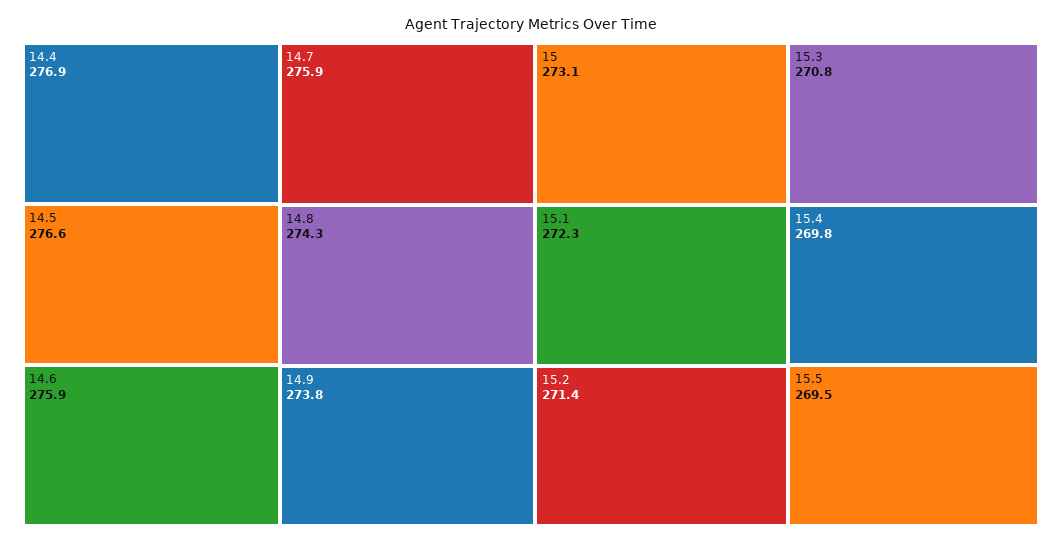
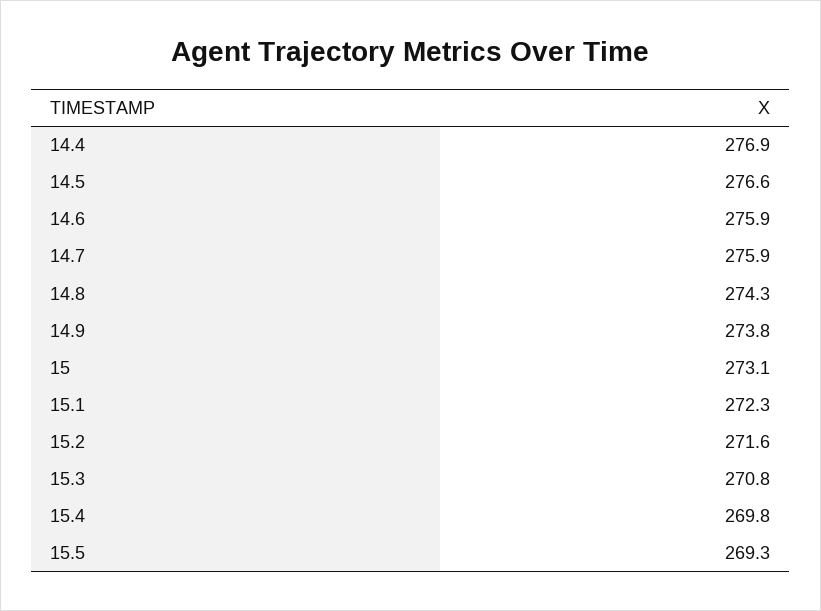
  {
    "14.4": 276.9,
    "14.5": 276.6,
    "14.6": 275.9,
    "14.7": 275.9,
    "14.8": 274.3,
    "14.9": 273.8,
    "15": 273.1,
    "15.1": 272.3,
-   "15.2": 271.4,
+   "15.2": 271.6,
    "15.3": 270.8,
    "15.4": 269.8,
-   "15.5": 269.5
+   "15.5": 269.3
  }

